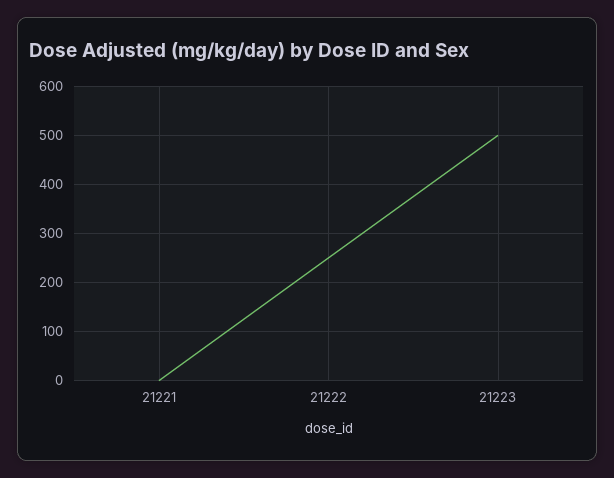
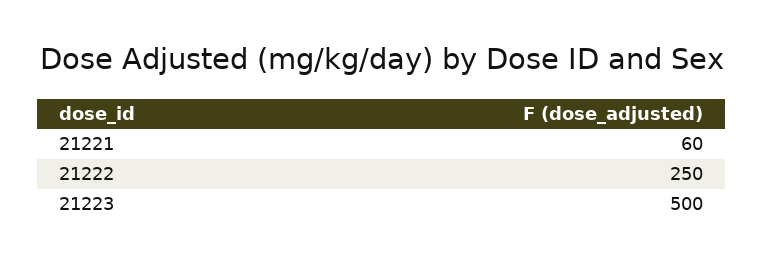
  {
-   "21221": 0,
+   "21221": 60,
    "21222": 250,
    "21223": 500
  }

